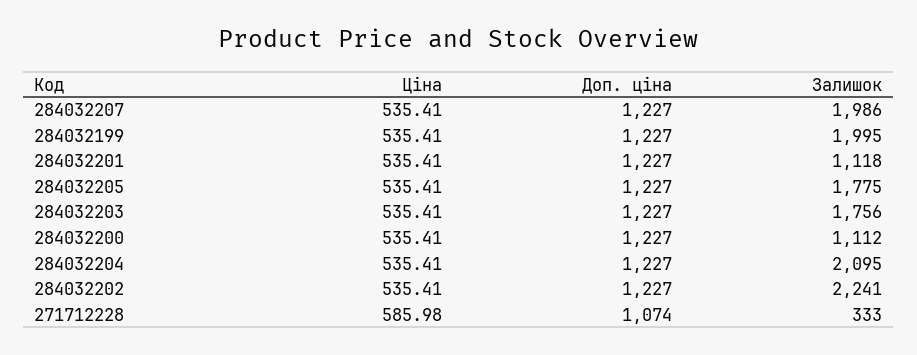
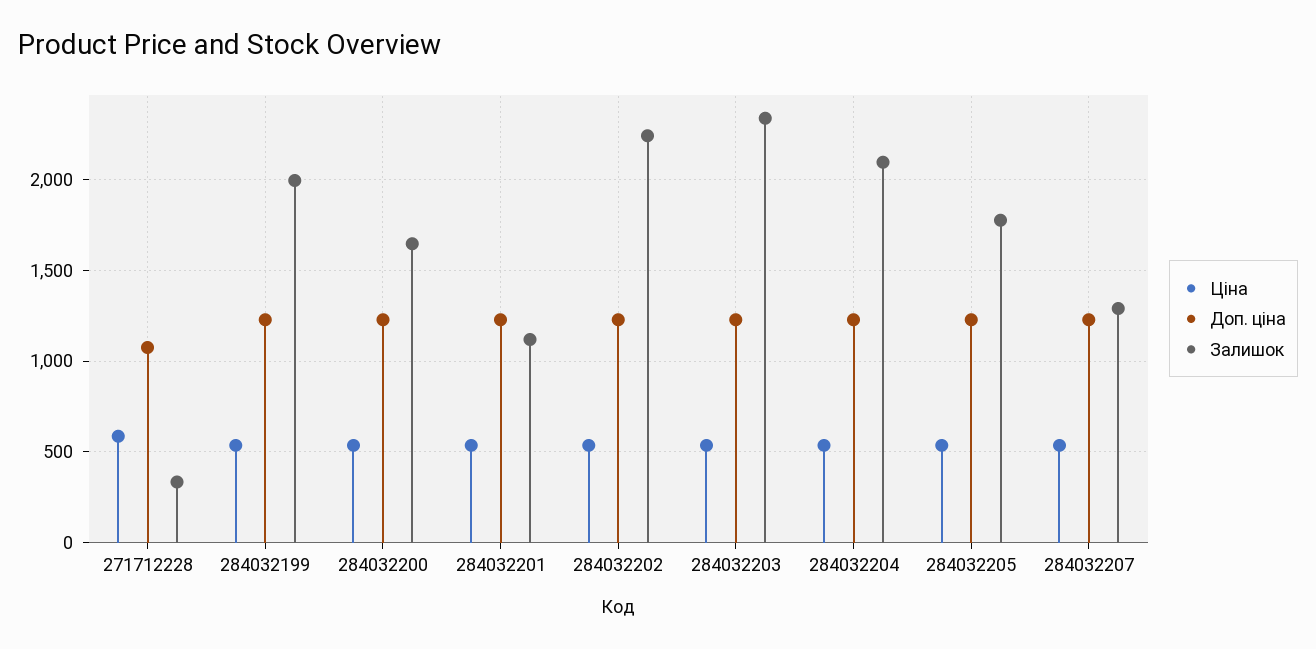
  {
    "Ціна": {
      "284032207": 535.41,
      "284032199": 535.41,
      "284032201": 535.41,
      "284032205": 535.41,
      "284032203": 535.41,
      "284032200": 535.41,
      "284032204": 535.41,
      "284032202": 535.41,
      "271712228": 585.98
    },
    "Доп. ціна": {
      "284032207": 1227,
      "284032199": 1227,
      "284032201": 1227,
      "284032205": 1227,
      "284032203": 1227,
      "284032200": 1227,
      "284032204": 1227,
      "284032202": 1227,
      "271712228": 1074
    },
    "Залишок": {
-     "284032207": 1986,
+     "284032207": 1300,
      "284032199": 1995,
      "284032201": 1118,
      "284032205": 1775,
-     "284032203": 1756,
+     "284032203": 2350,
-     "284032200": 1112,
+     "284032200": 1650,
      "284032204": 2095,
      "284032202": 2241,
      "271712228": 333
    }
  }

